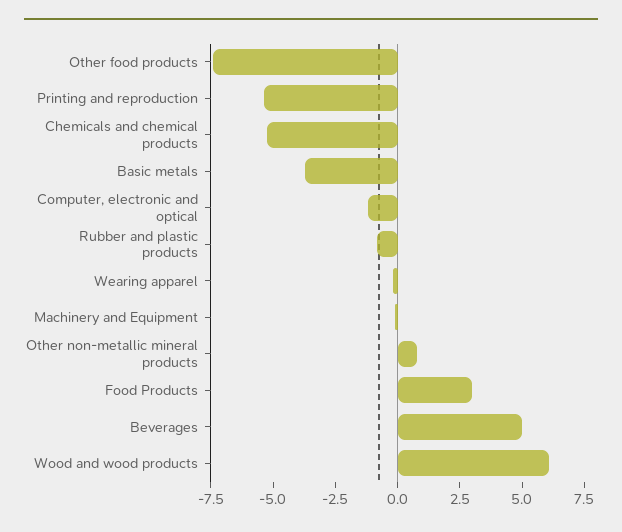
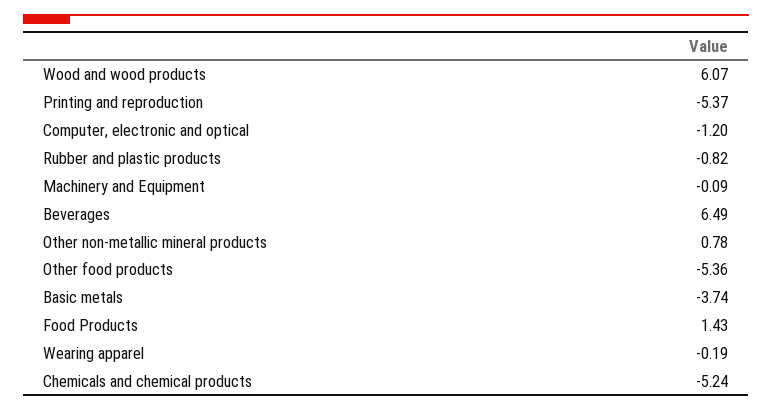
  {
-   "Other food products": -7.5,
+   "Other food products": -5.36,
    "Printing and reproduction": -5.37,
    "Chemicals and chemical products": -5.24,
    "Basic metals": -3.74,
    "Computer, electronic and optical": -1.2,
    "Rubber and plastic products": -0.82,
    "Wearing apparel": -0.19,
    "Machinery and Equipment": -0.09,
    "Other non-metallic mineral products": 0.78,
-   "Food Products": 3,
+   "Food Products": 1.43,
-   "Beverages": 5,
+   "Beverages": 6.49,
    "Wood and wood products": 6.07
  }

